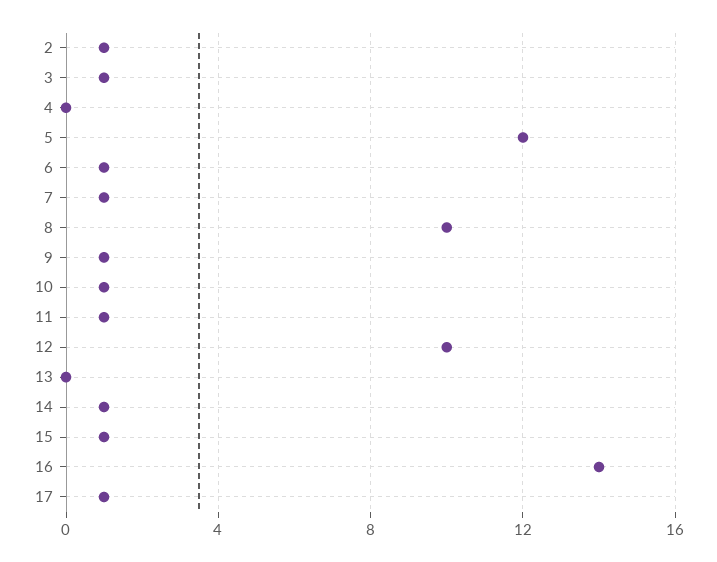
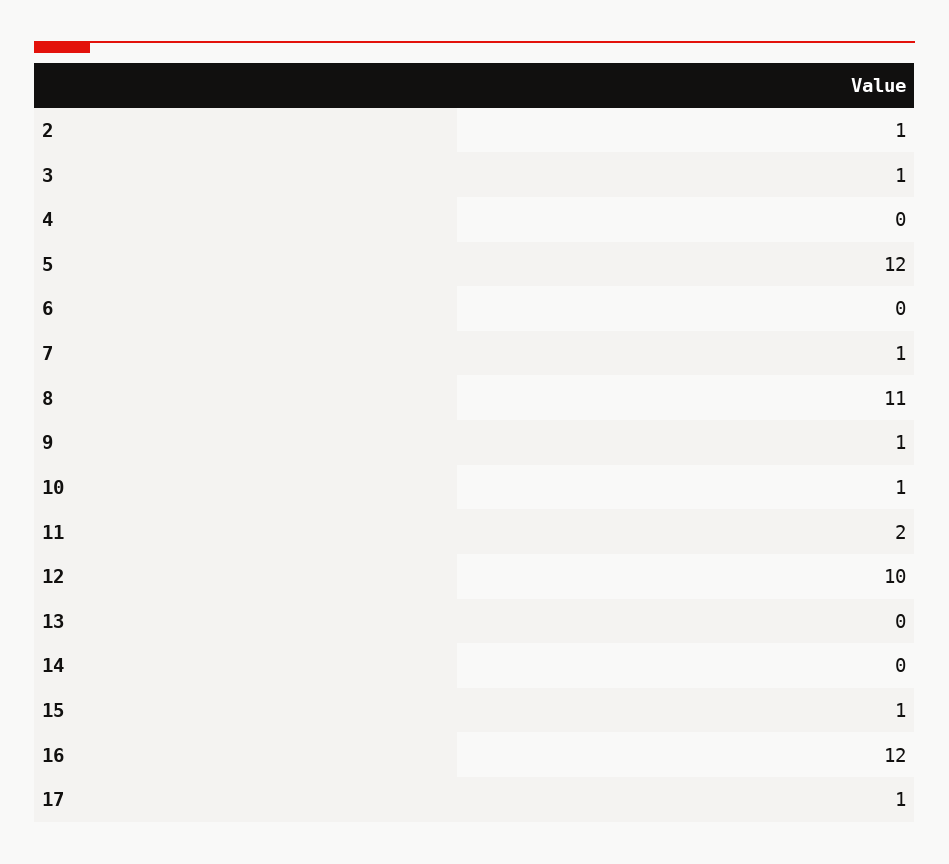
  {
    "2": 1,
    "3": 1,
    "4": 0,
    "5": 12,
-   "6": 1,
+   "6": 0,
    "7": 1,
-   "8": 10,
+   "8": 11,
    "9": 1,
    "10": 1,
-   "11": 1,
+   "11": 2,
    "12": 10,
    "13": 0,
-   "14": 1,
+   "14": 0,
    "15": 1,
-   "16": 14,
+   "16": 12,
    "17": 1
  }

